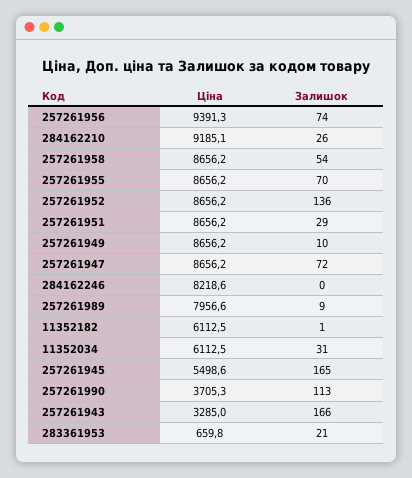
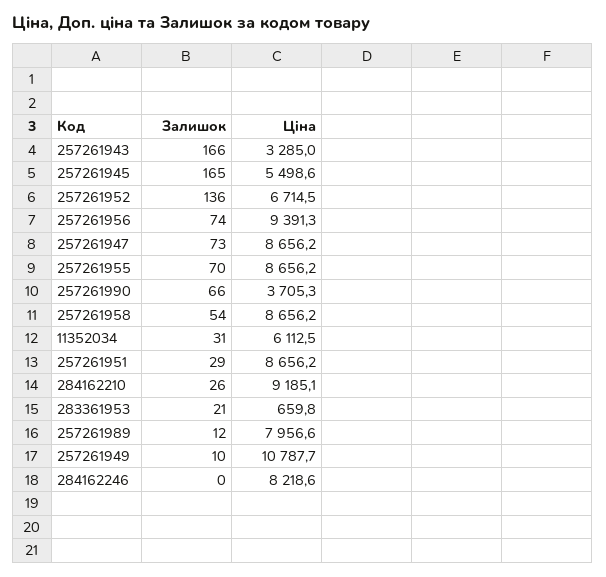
  {
    "Ціна": {
      "257261956": 9391.3,
      "284162210": 9185.1,
      "257261958": 8656.2,
      "257261955": 8656.2,
-     "257261952": 8656.2,
+     "257261952": 6714.5,
      "257261951": 8656.2,
-     "257261949": 8656.2,
+     "257261949": 10787.7,
      "257261947": 8656.2,
      "284162246": 8218.6,
      "257261989": 7956.6,
-     "11352182": 6112.5,
      "11352034": 6112.5,
      "257261945": 5498.6,
      "257261990": 3705.3,
      "257261943": 3285,
      "283361953": 659.8
    },
    "Залишок": {
      "257261956": 74,
      "284162210": 26,
      "257261958": 54,
      "257261955": 70,
      "257261952": 136,
      "257261951": 29,
      "257261949": 10,
-     "257261947": 72,
+     "257261947": 73,
      "284162246": 0,
-     "257261989": 9,
+     "257261989": 12,
-     "11352182": 1,
      "11352034": 31,
      "257261945": 165,
-     "257261990": 113,
+     "257261990": 66,
      "257261943": 166,
      "283361953": 21
    }
  }

